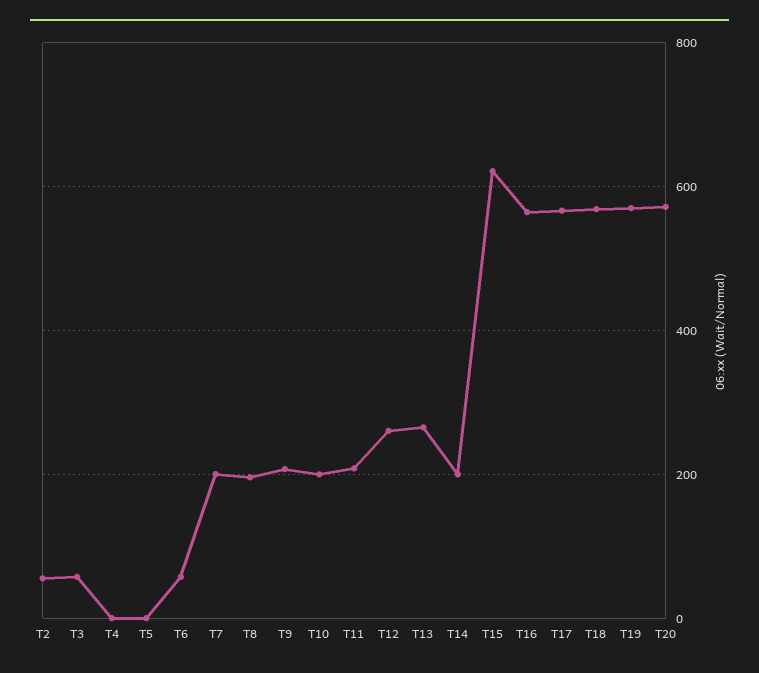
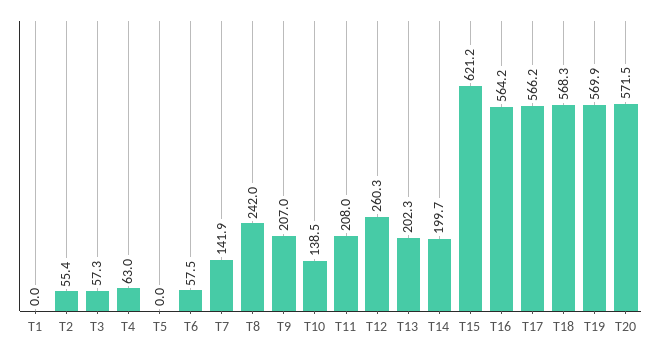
  {
    "T2": 55.4,
    "T3": 57.3,
-   "T4": 0,
+   "T4": 63,
    "T5": 0,
    "T6": 57.5,
-   "T7": 200,
+   "T7": 141.9,
-   "T8": 200,
+   "T8": 242,
    "T9": 207,
-   "T10": 200,
+   "T10": 138.5,
    "T11": 208,
    "T12": 260.3,
-   "T13": 260,
+   "T13": 202.3,
    "T14": 199.7,
    "T15": 621.2,
    "T16": 564.2,
    "T17": 566.2,
    "T18": 568.3,
    "T19": 569.9,
-   "T20": 571.5
+   "T20": 571.5,
+   "T1": 0
  }

